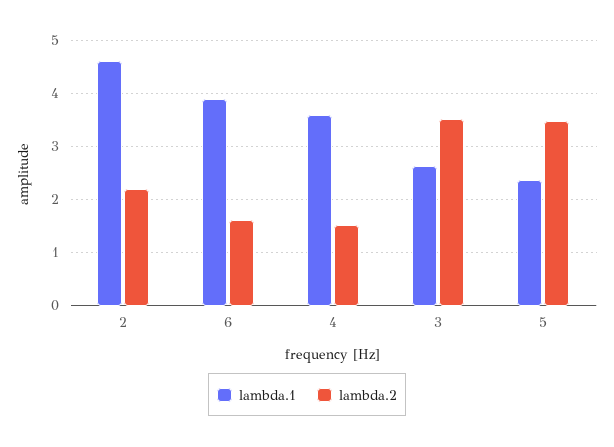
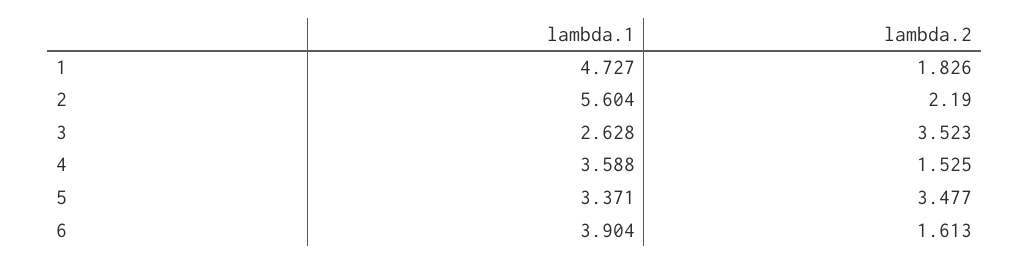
  {
    "lambda.1": {
-     "2": 4.6,
+     "2": 5.604,
      "6": 3.904,
      "4": 3.588,
      "3": 2.628,
-     "5": 2.4
+     "5": 3.371,
+     "1": 4.727
    },
    "lambda.2": {
      "2": 2.19,
      "6": 1.613,
      "4": 1.525,
      "3": 3.523,
-     "5": 3.477
+     "5": 3.477,
+     "1": 1.826
    }
  }

